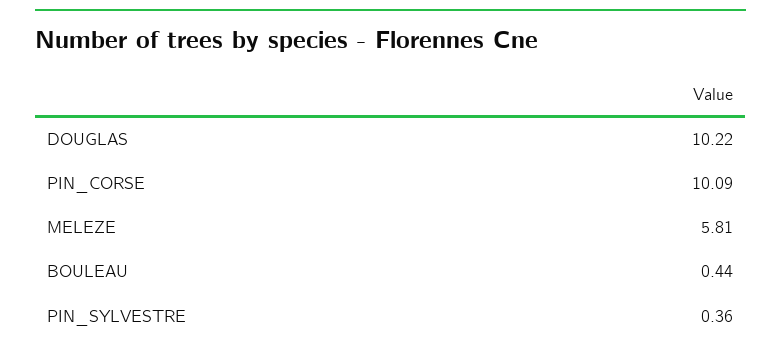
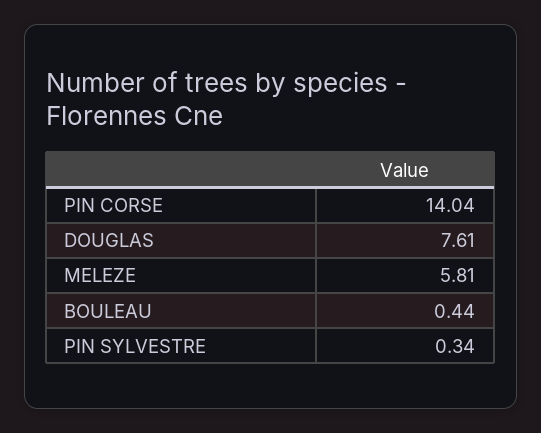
  {
-   "DOUGLAS": 10.22,
+   "DOUGLAS": 7.61,
-   "PIN_CORSE": 10.09,
+   "PIN_CORSE": 14.04,
    "MELEZE": 5.81,
    "BOULEAU": 0.44,
-   "PIN_SYLVESTRE": 0.36
+   "PIN_SYLVESTRE": 0.34
  }

